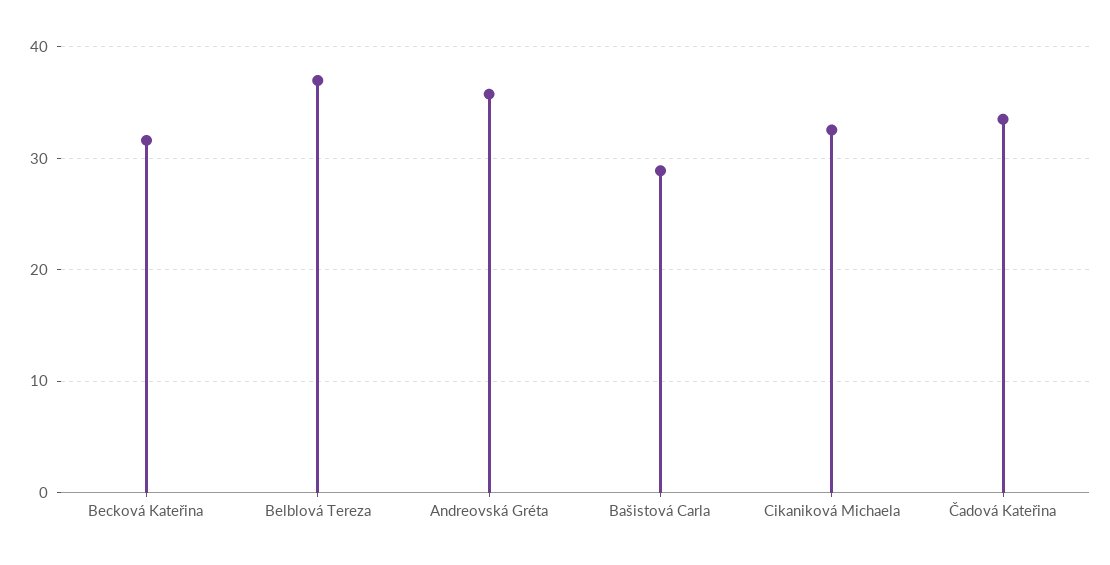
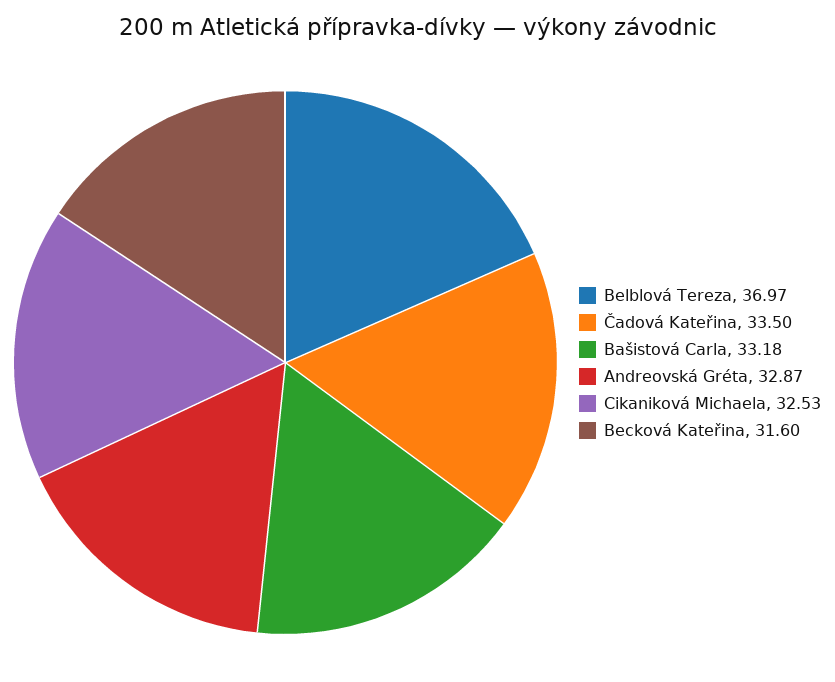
  {
    "Becková Kateřina": 31.6,
    "Belblová Tereza": 36.97,
-   "Andreovská Gréta": 36,
+   "Andreovská Gréta": 32.87,
-   "Bašistová Carla": 29,
+   "Bašistová Carla": 33.18,
    "Cikaniková Michaela": 32.53,
    "Čadová Kateřina": 33.5
  }

